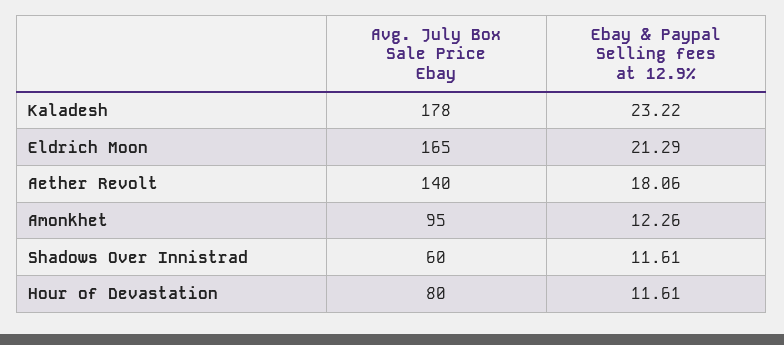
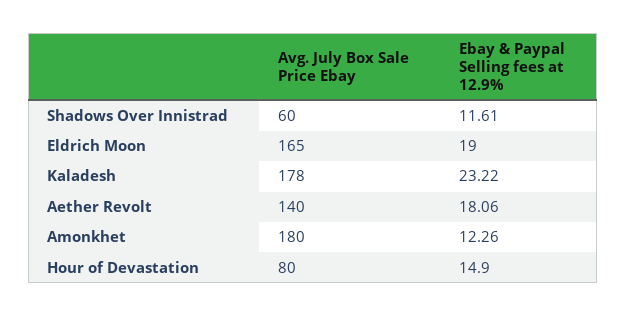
  {
    "Avg. July Box Sale Price Ebay": {
      "Kaladesh": 178,
      "Eldrich Moon": 165,
      "Aether Revolt": 140,
-     "Amonkhet": 95,
+     "Amonkhet": 180,
      "Shadows Over Innistrad": 60,
      "Hour of Devastation": 80
    },
    "Ebay & Paypal Selling fees at 12.9%": {
      "Kaladesh": 23.22,
-     "Eldrich Moon": 21.29,
+     "Eldrich Moon": 19,
      "Aether Revolt": 18.06,
      "Amonkhet": 12.26,
      "Shadows Over Innistrad": 11.61,
-     "Hour of Devastation": 11.61
+     "Hour of Devastation": 14.9
    }
  }

